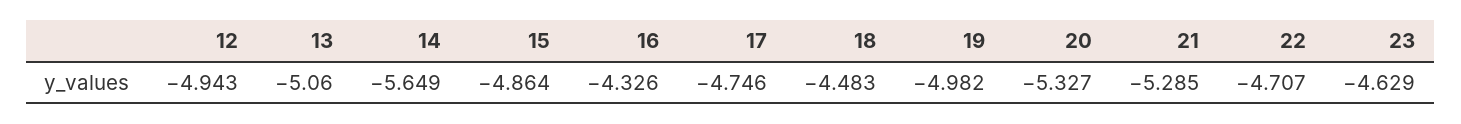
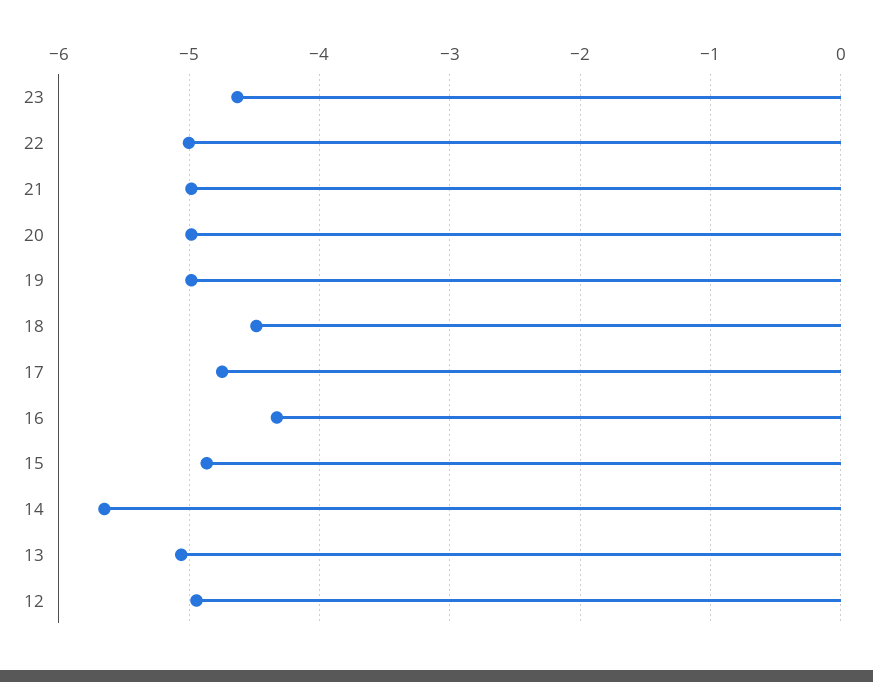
  {
    "12": -4.943,
    "13": -5.06,
    "14": -5.649,
    "15": -4.864,
    "16": -4.326,
    "17": -4.746,
    "18": -4.483,
    "19": -4.982,
-   "20": -5.327,
+   "20": -5,
-   "21": -5.285,
+   "21": -5,
-   "22": -4.707,
+   "22": -5,
    "23": -4.629
  }

